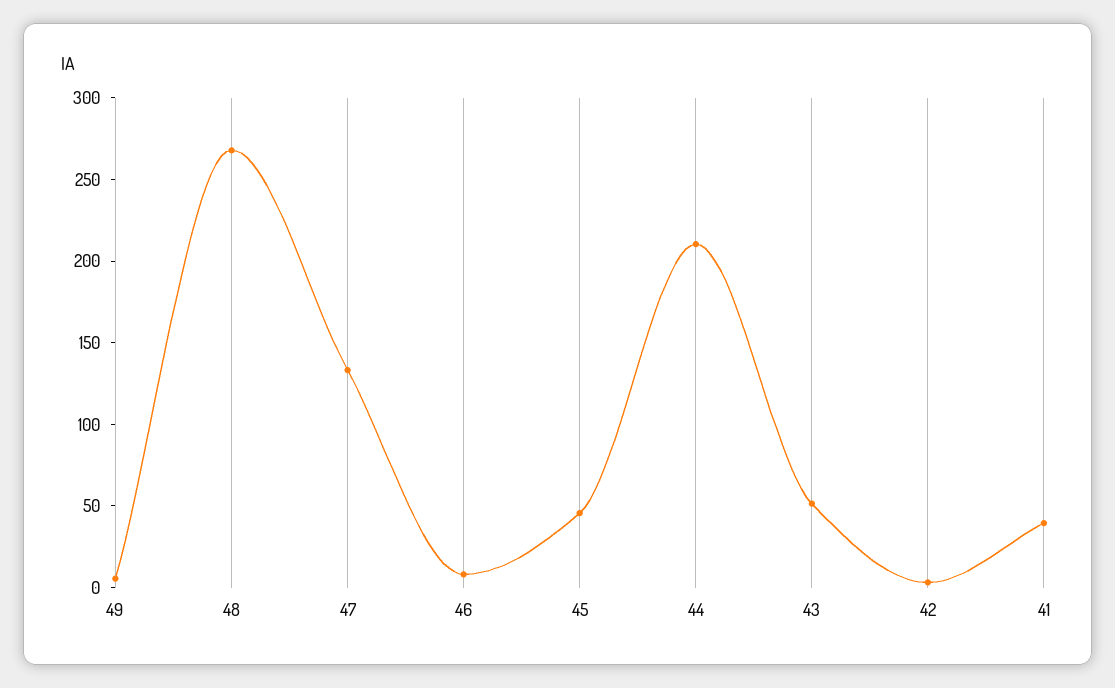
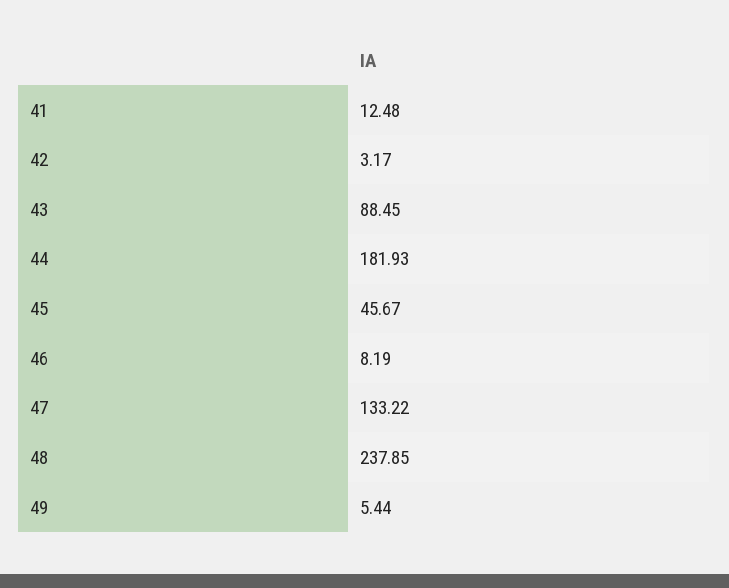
  {
    "49": 5.44,
-   "48": 270,
+   "48": 237.85,
    "47": 133.22,
    "46": 8.19,
    "45": 45.67,
-   "44": 210,
+   "44": 181.93,
-   "43": 50,
+   "43": 88.45,
    "42": 3.17,
-   "41": 40
+   "41": 12.48
  }

